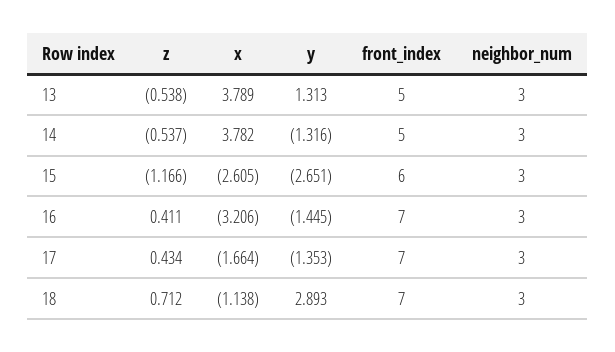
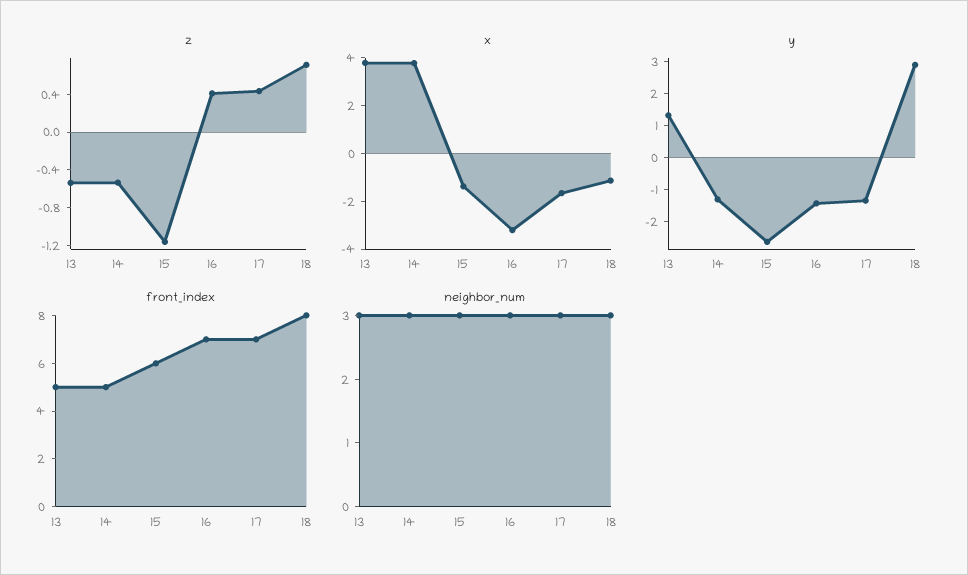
  {
    "z": {
      "13": -0.538,
      "14": -0.537,
      "15": -1.166,
      "16": 0.411,
      "17": 0.434,
      "18": 0.712
    },
    "x": {
      "13": 3.789,
      "14": 3.782,
-     "15": -2.605,
+     "15": -1.5,
      "16": -3.206,
      "17": -1.664,
      "18": -1.138
    },
    "y": {
      "13": 1.313,
      "14": -1.316,
      "15": -2.651,
      "16": -1.445,
      "17": -1.353,
      "18": 2.893
    },
    "front_index": {
      "13": 5,
      "14": 5,
      "15": 6,
      "16": 7,
      "17": 7,
-     "18": 7
+     "18": 8
    },
    "neighbor_num": {
      "13": 3,
      "14": 3,
      "15": 3,
      "16": 3,
      "17": 3,
      "18": 3
    }
  }

